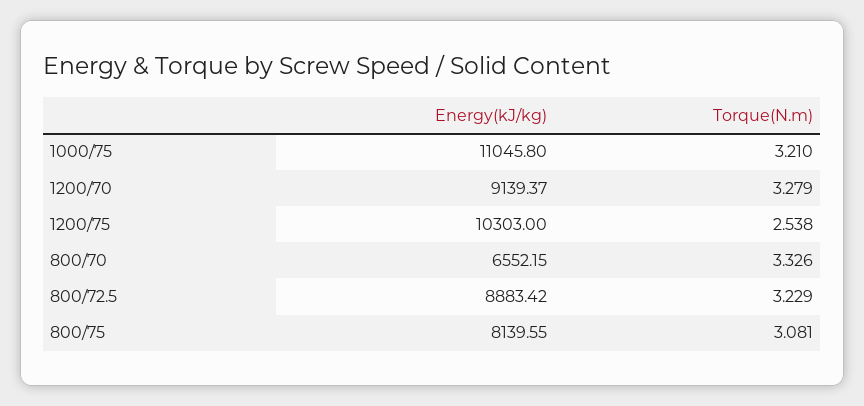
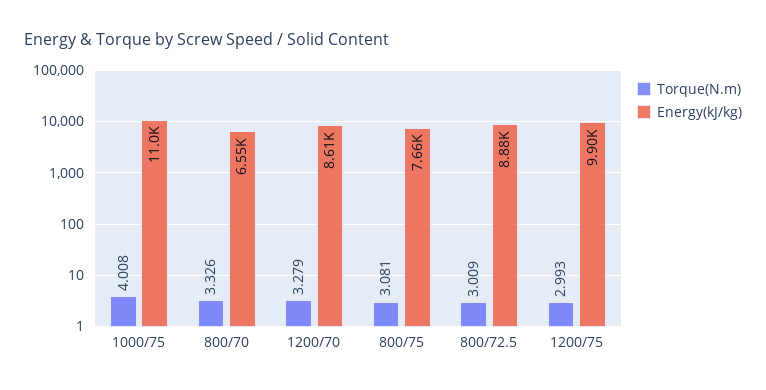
  {
    "Energy(kJ/kg)": {
      "1000/75": 11045.8,
-     "1200/70": 9139.37,
+     "1200/70": 8610,
-     "1200/75": 10303,
+     "1200/75": 9900,
      "800/70": 6552.15,
      "800/72.5": 8883.42,
-     "800/75": 8139.55
+     "800/75": 7660
    },
    "Torque(N.m)": {
-     "1000/75": 3.21,
+     "1000/75": 4.008,
      "1200/70": 3.279,
-     "1200/75": 2.538,
+     "1200/75": 2.993,
      "800/70": 3.326,
-     "800/72.5": 3.229,
+     "800/72.5": 3.009,
      "800/75": 3.081
    }
  }

